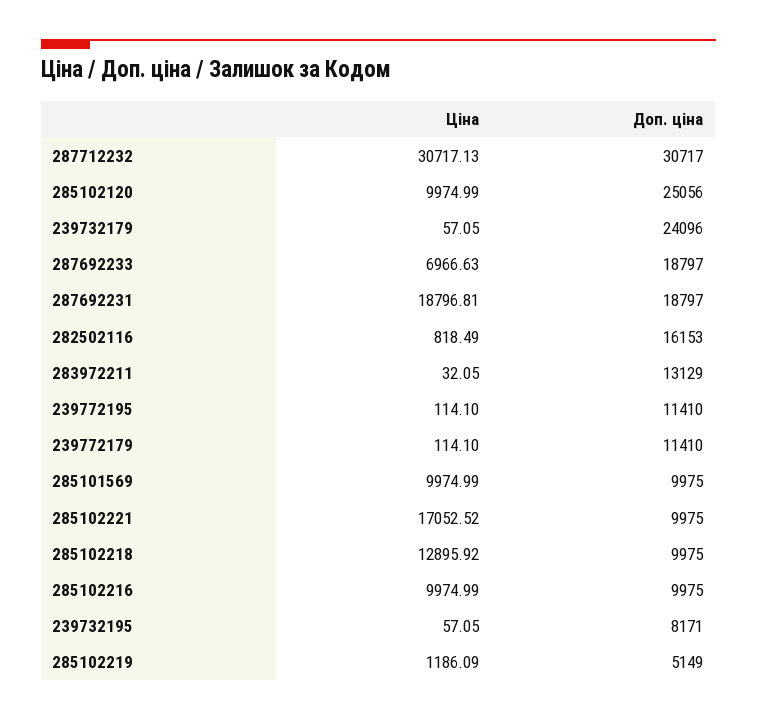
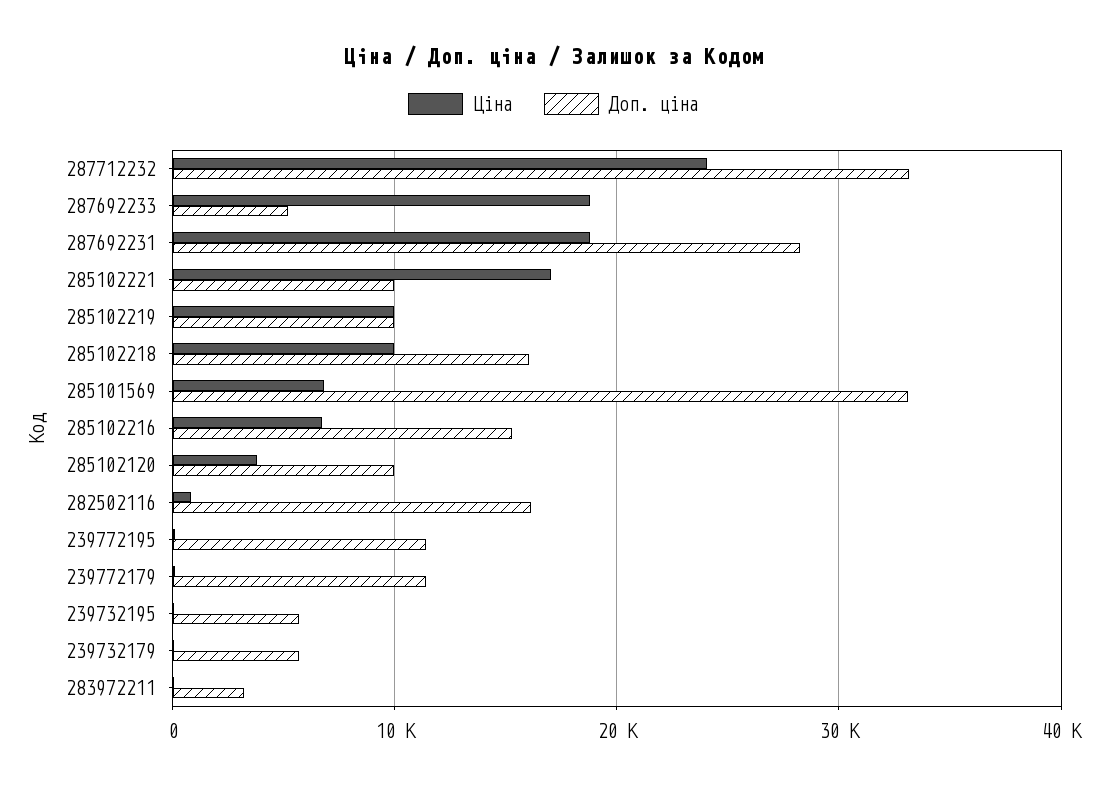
  {
    "Ціна": {
-     "287712232": 30717.13,
+     "287712232": 24000,
-     "285102120": 9974.99,
+     "285102120": 4000,
      "239732179": 57.05,
-     "287692233": 6966.63,
+     "287692233": 19000,
      "287692231": 18796.81,
      "282502116": 818.49,
      "283972211": 32.05,
      "239772195": 114.1,
      "239772179": 114.1,
-     "285101569": 9974.99,
+     "285101569": 7000,
      "285102221": 17052.52,
-     "285102218": 12895.92,
+     "285102218": 10000,
-     "285102216": 9974.99,
+     "285102216": 7000,
      "239732195": 57.05,
-     "285102219": 1186.09
+     "285102219": 10000
    },
    "Доп. ціна": {
-     "287712232": 30717,
+     "287712232": 33000,
-     "285102120": 25056,
+     "285102120": 10000,
-     "239732179": 24096,
+     "239732179": 6000,
-     "287692233": 18797,
+     "287692233": 5000,
-     "287692231": 18797,
+     "287692231": 28000,
      "282502116": 16153,
-     "283972211": 13129,
+     "283972211": 3000,
      "239772195": 11410,
      "239772179": 11410,
-     "285101569": 9975,
+     "285101569": 33000,
      "285102221": 9975,
-     "285102218": 9975,
+     "285102218": 16000,
-     "285102216": 9975,
+     "285102216": 15000,
-     "239732195": 8171,
+     "239732195": 6000,
-     "285102219": 5149
+     "285102219": 10000
    }
  }

